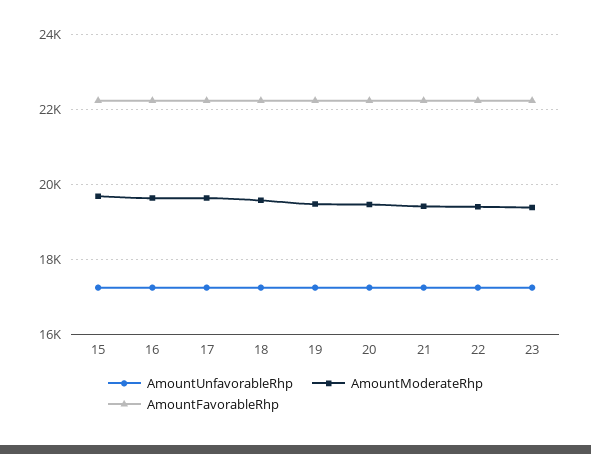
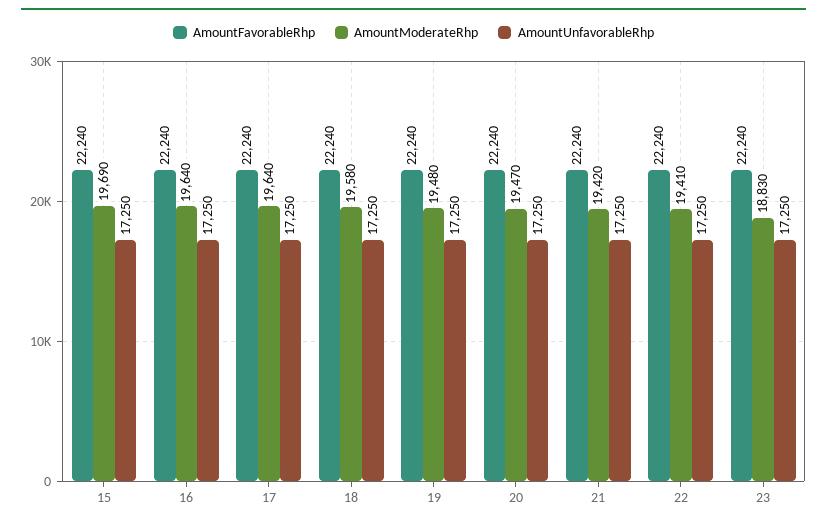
  {
    "AmountUnfavorableRhp": {
      "15": 17250,
      "16": 17250,
      "17": 17250,
      "18": 17250,
      "19": 17250,
      "20": 17250,
      "21": 17250,
      "22": 17250,
      "23": 17250
    },
    "AmountModerateRhp": {
      "15": 19690,
      "16": 19640,
      "17": 19640,
      "18": 19580,
      "19": 19480,
      "20": 19470,
      "21": 19420,
      "22": 19410,
-     "23": 19400
+     "23": 18830
    },
    "AmountFavorableRhp": {
      "15": 22240,
      "16": 22240,
      "17": 22240,
      "18": 22240,
      "19": 22240,
      "20": 22240,
      "21": 22240,
      "22": 22240,
      "23": 22240
    }
  }

